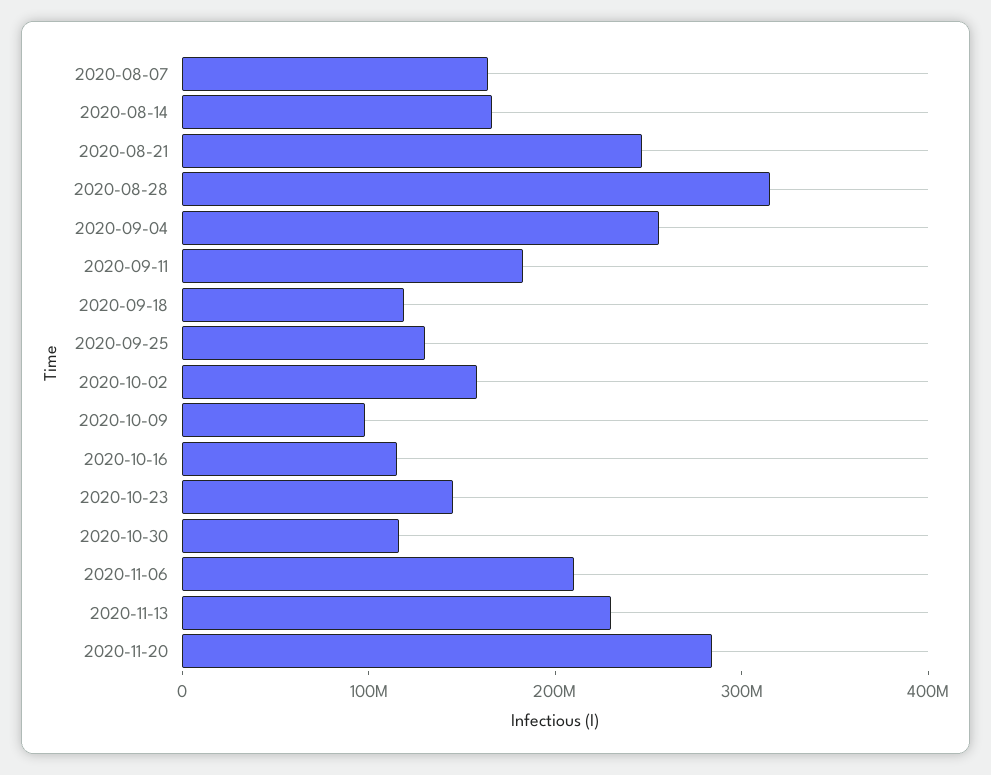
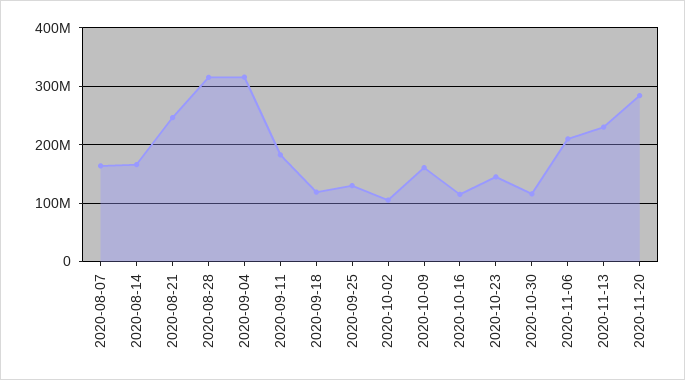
  {
    "2020-08-07": 160000000,
    "2020-08-14": 160000000,
    "2020-08-21": 240000000,
    "2020-08-28": 320000000,
-   "2020-09-04": 260000000,
+   "2020-09-04": 320000000,
    "2020-09-11": 180000000,
    "2020-09-18": 120000000,
    "2020-09-25": 140000000,
-   "2020-10-02": 160000000,
+   "2020-10-02": 100000000,
-   "2020-10-09": 100000000,
+   "2020-10-09": 160000000,
    "2020-10-16": 120000000,
    "2020-10-23": 140000000,
    "2020-10-30": 120000000,
    "2020-11-06": 220000000,
    "2020-11-13": 240000000,
    "2020-11-20": 280000000
  }

